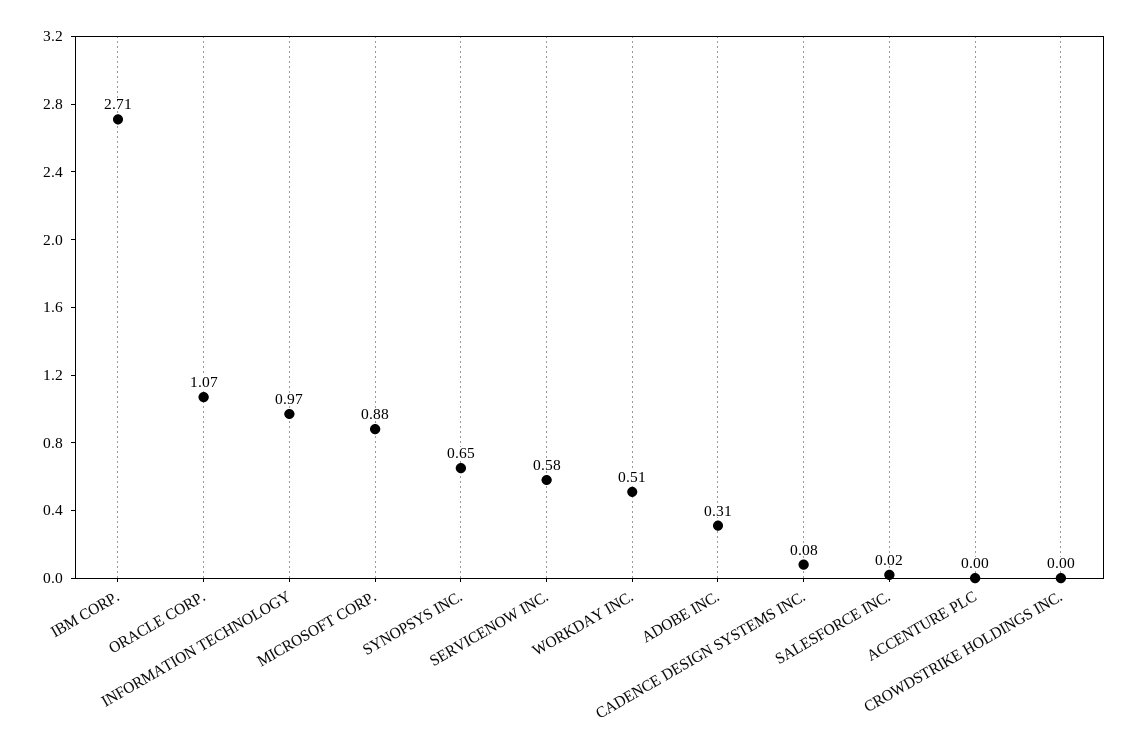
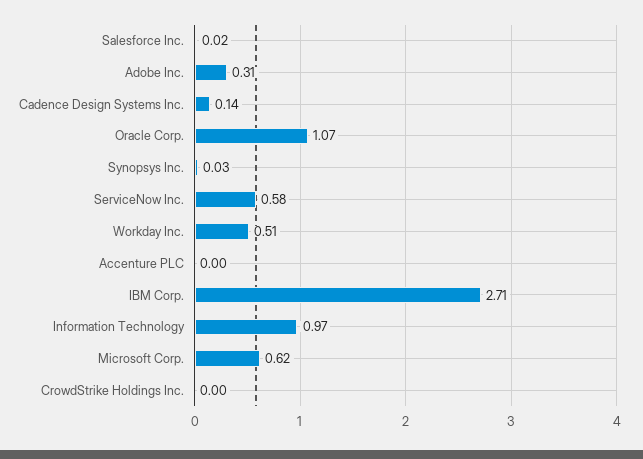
  {
    "IBM CORP.": 2.71,
    "ORACLE CORP.": 1.07,
    "INFORMATION TECHNOLOGY": 0.97,
-   "MICROSOFT CORP.": 0.88,
+   "MICROSOFT CORP.": 0.62,
-   "SYNOPSYS INC.": 0.65,
+   "SYNOPSYS INC.": 0.03,
    "SERVICENOW INC.": 0.58,
    "WORKDAY INC.": 0.51,
    "ADOBE INC.": 0.31,
-   "CADENCE DESIGN SYSTEMS INC.": 0.08,
+   "CADENCE DESIGN SYSTEMS INC.": 0.14,
    "SALESFORCE INC.": 0.02,
    "ACCENTURE PLC": 0,
    "CROWDSTRIKE HOLDINGS INC.": 0
  }

